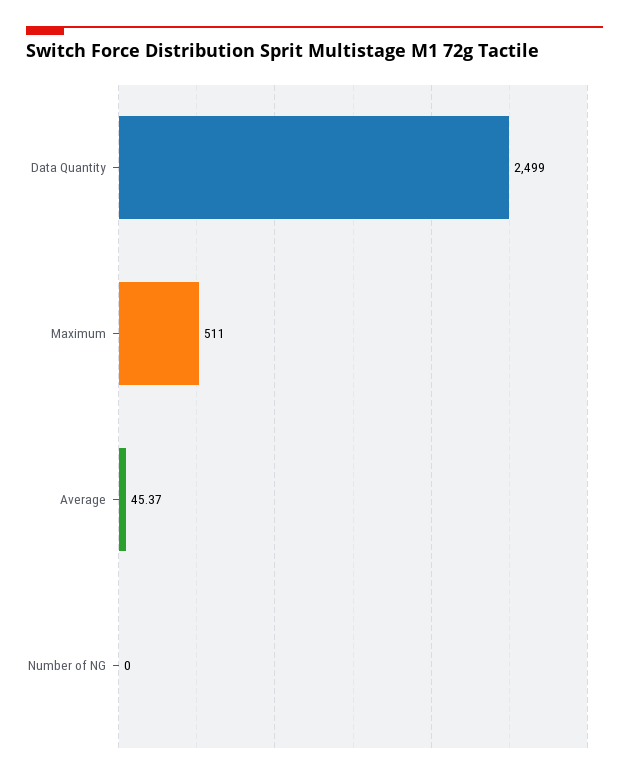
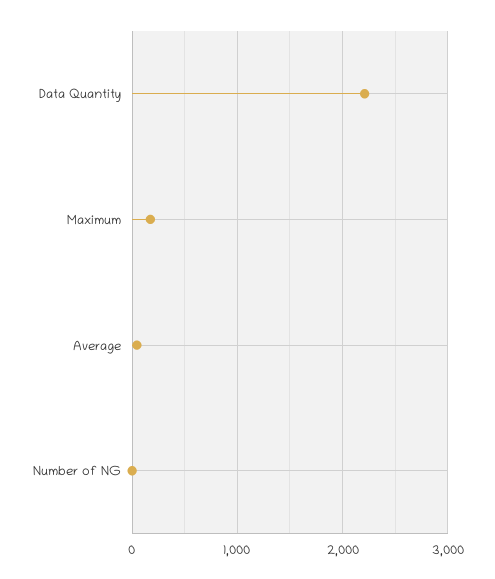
  {
-   "Data Quantity": 2499,
+   "Data Quantity": 2200,
-   "Maximum": 511,
+   "Maximum": 200,
    "Average": 45.37,
    "Number of NG": 0
  }

